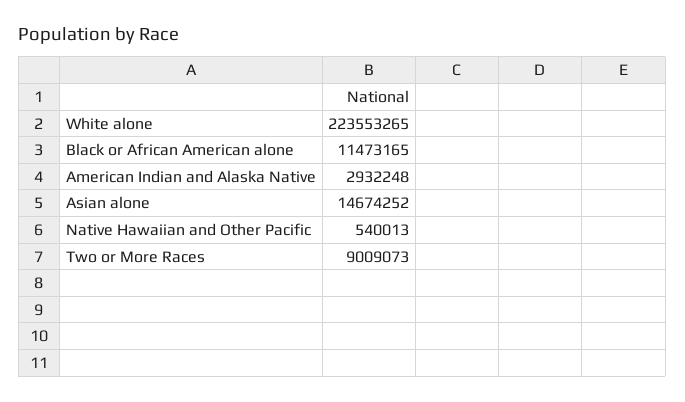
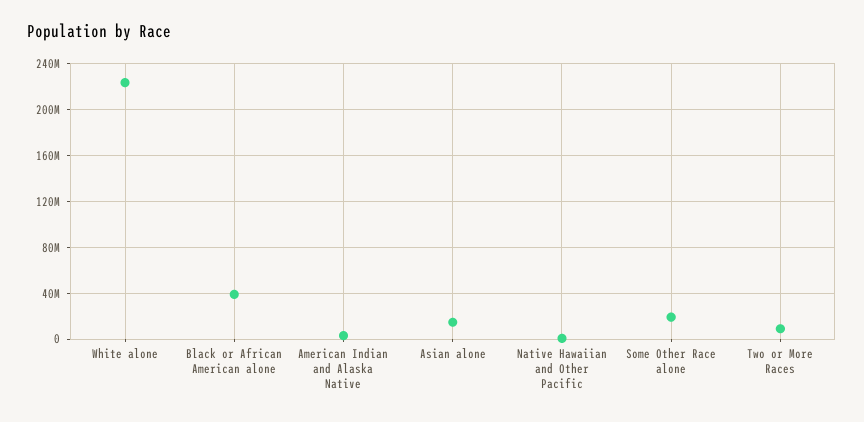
  {
    "White alone": 223553265,
-   "Black or African American alone": 11473165,
+   "Black or African American alone": 40000000,
    "American Indian and Alaska Native": 2932248,
    "Asian alone": 14674252,
    "Native Hawaiian and Other Pacific": 540013,
-   "Two or More Races": 9009073
+   "Two or More Races": 9009073,
+   "Some Other Race alone": 20000000
  }

